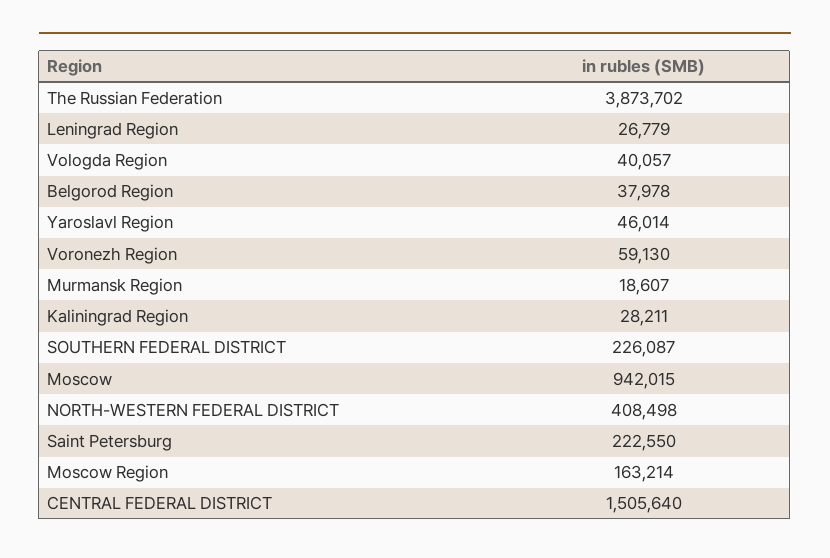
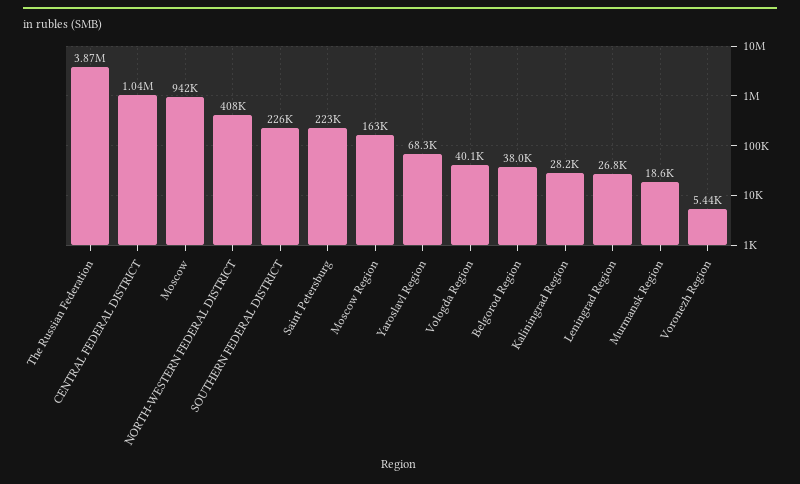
  {
    "The Russian Federation": 3873702,
    "Leningrad Region": 26779,
    "Vologda Region": 40057,
    "Belgorod Region": 37978,
-   "Yaroslavl Region": 46014,
+   "Yaroslavl Region": 68300,
-   "Voronezh Region": 59130,
+   "Voronezh Region": 5440,
    "Murmansk Region": 18607,
    "Kaliningrad Region": 28211,
    "SOUTHERN FEDERAL DISTRICT": 226087,
    "Moscow": 942015,
    "NORTH-WESTERN FEDERAL DISTRICT": 408498,
    "Saint Petersburg": 222550,
    "Moscow Region": 163214,
-   "CENTRAL FEDERAL DISTRICT": 1505640
+   "CENTRAL FEDERAL DISTRICT": 1040000
  }

